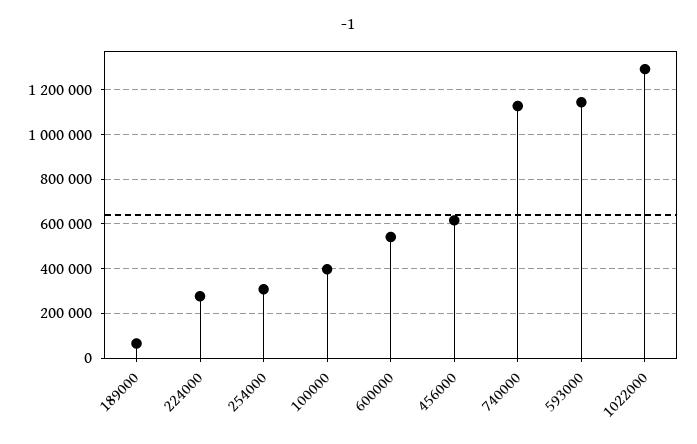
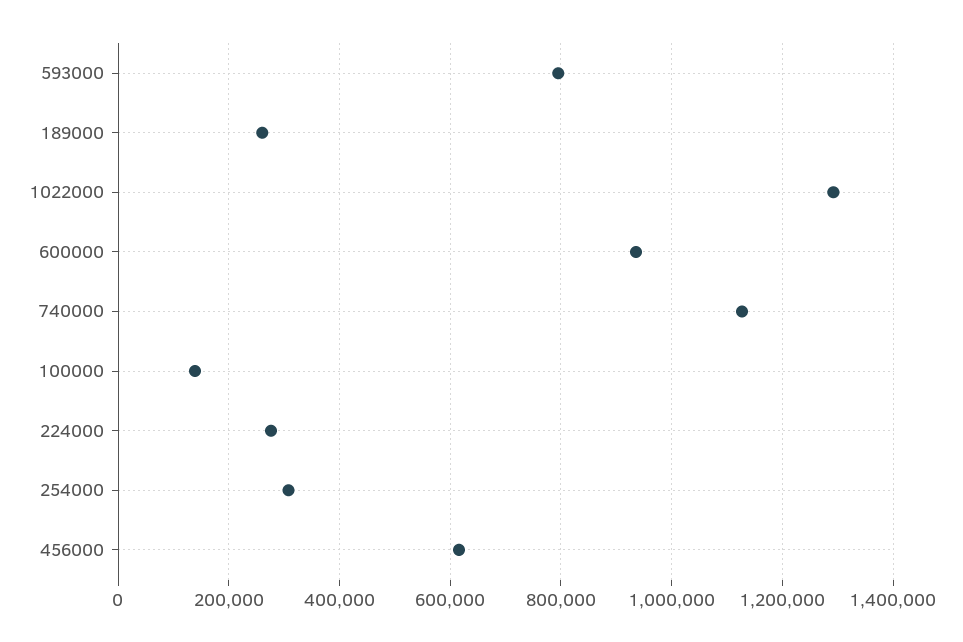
  {
-   "189000": 50000,
+   "189000": 260000,
    "224000": 280000,
    "254000": 300000,
-   "100000": 400000,
+   "100000": 140000,
-   "600000": 550000,
+   "600000": 940000,
    "456000": 620000,
    "740000": 1120000,
-   "593000": 1150000,
+   "593000": 800000,
    "1022000": 1300000
  }

